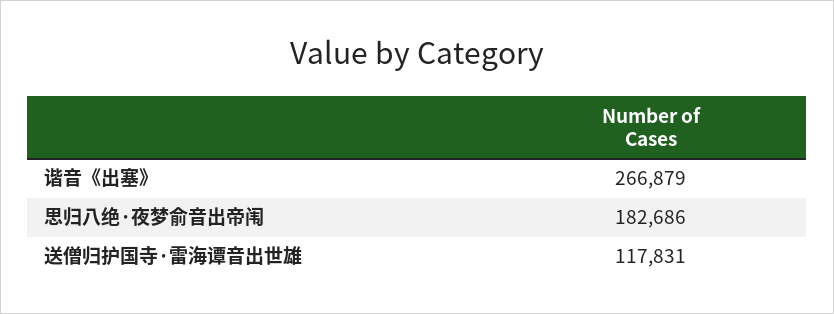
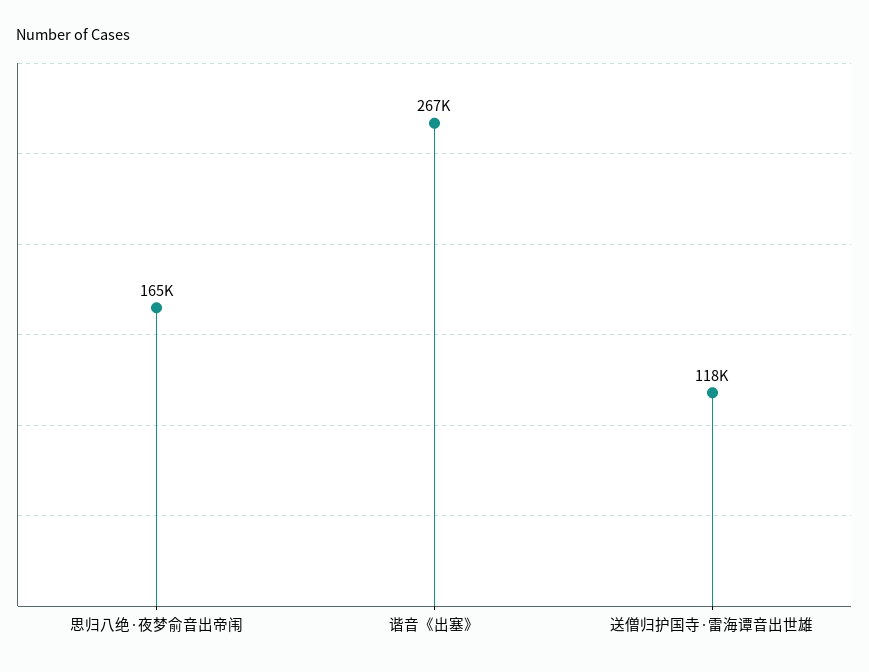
  {
    "谐音《出塞》": 266879,
-   "思归八绝·夜梦俞音出帝闱": 182686,
+   "思归八绝·夜梦俞音出帝闱": 165000,
    "送僧归护国寺·雷海谭音出世雄": 117831
  }

